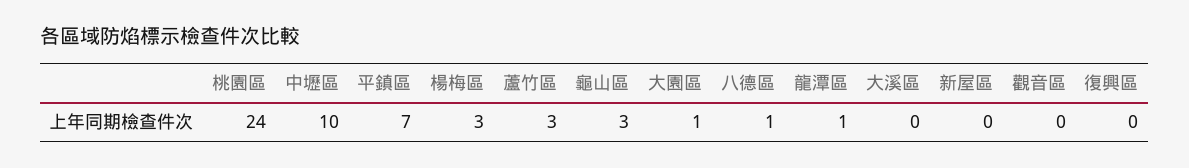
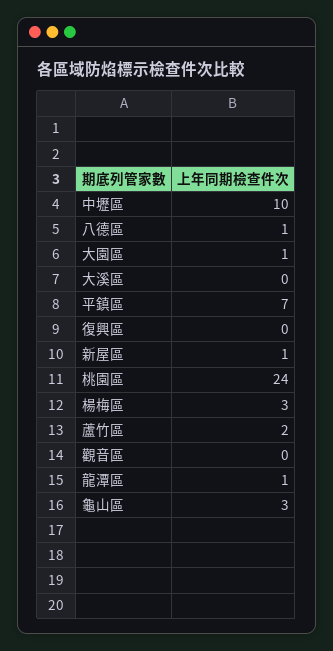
  {
    "桃園區": 24,
    "中壢區": 10,
    "平鎮區": 7,
    "楊梅區": 3,
-   "蘆竹區": 3,
+   "蘆竹區": 2,
    "龜山區": 3,
    "大園區": 1,
    "八德區": 1,
    "龍潭區": 1,
    "大溪區": 0,
-   "新屋區": 0,
+   "新屋區": 1,
    "觀音區": 0,
    "復興區": 0
  }

